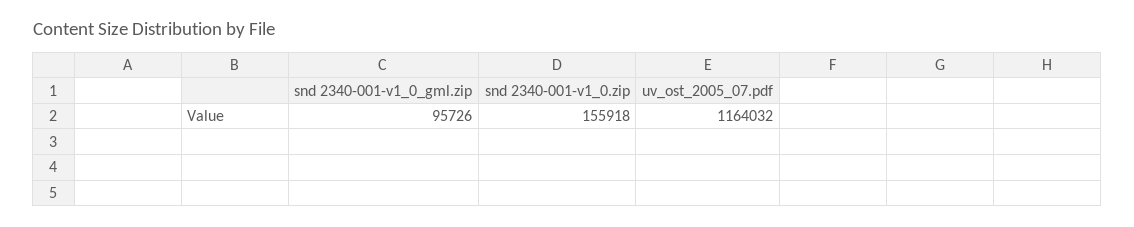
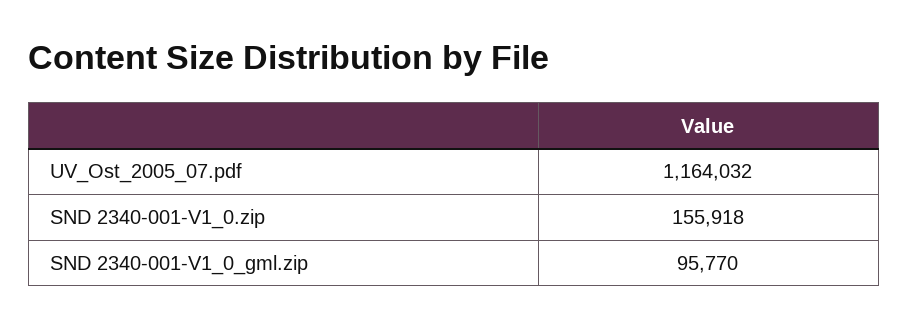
  {
-   "snd 2340-001-v1_0_gml.zip": 95726,
+   "snd 2340-001-v1_0_gml.zip": 95770,
    "snd 2340-001-v1_0.zip": 155918,
    "uv_ost_2005_07.pdf": 1164032
  }

